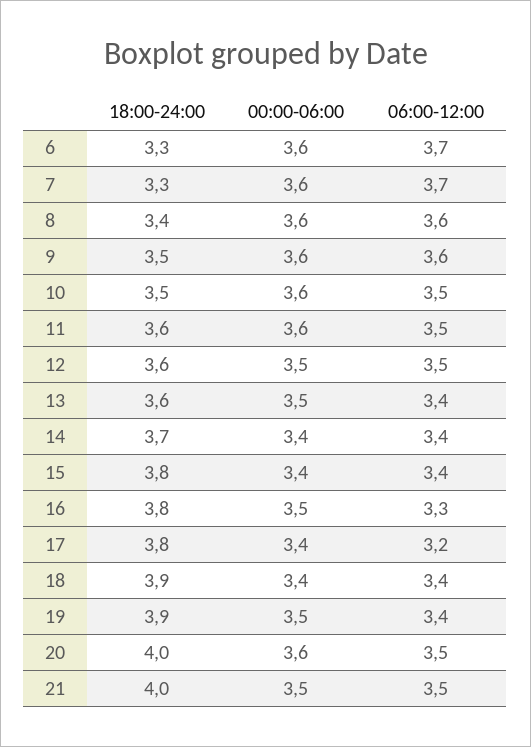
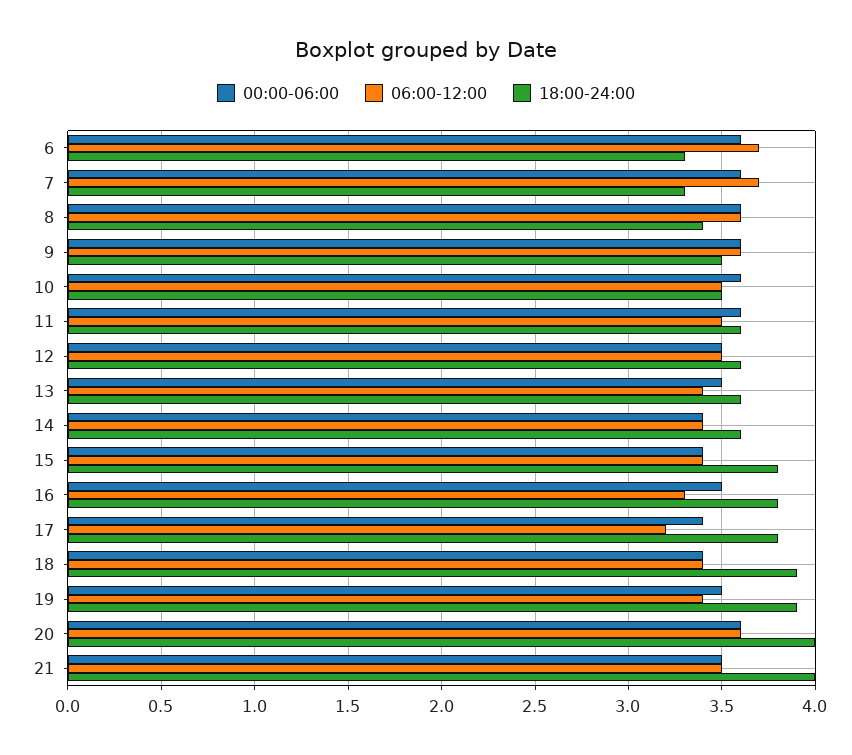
  {
    "18:00-24:00": {
      "6": 3.3,
      "7": 3.3,
      "8": 3.4,
      "9": 3.5,
      "10": 3.5,
      "11": 3.6,
      "12": 3.6,
      "13": 3.6,
-     "14": 3.7,
+     "14": 3.6,
      "15": 3.8,
      "16": 3.8,
      "17": 3.8,
      "18": 3.9,
      "19": 3.9,
      "20": 4,
      "21": 4
    },
    "00:00-06:00": {
      "6": 3.6,
      "7": 3.6,
      "8": 3.6,
      "9": 3.6,
      "10": 3.6,
      "11": 3.6,
      "12": 3.5,
      "13": 3.5,
      "14": 3.4,
      "15": 3.4,
      "16": 3.5,
      "17": 3.4,
      "18": 3.4,
      "19": 3.5,
      "20": 3.6,
      "21": 3.5
    },
    "06:00-12:00": {
      "6": 3.7,
      "7": 3.7,
      "8": 3.6,
      "9": 3.6,
      "10": 3.5,
      "11": 3.5,
      "12": 3.5,
      "13": 3.4,
      "14": 3.4,
      "15": 3.4,
      "16": 3.3,
      "17": 3.2,
      "18": 3.4,
      "19": 3.4,
-     "20": 3.5,
+     "20": 3.6,
      "21": 3.5
    }
  }

